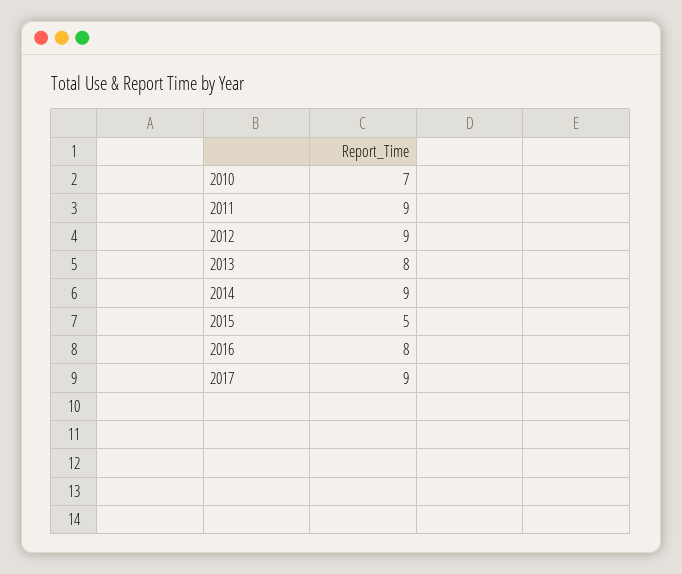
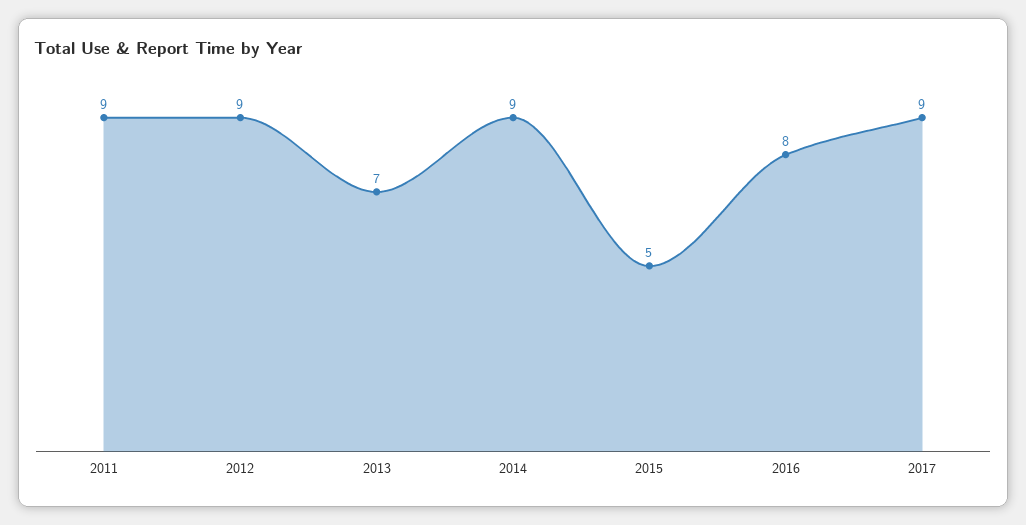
  {
-   "2010": 7,
    "2011": 9,
    "2012": 9,
-   "2013": 8,
+   "2013": 7,
    "2014": 9,
    "2015": 5,
    "2016": 8,
    "2017": 9
  }

